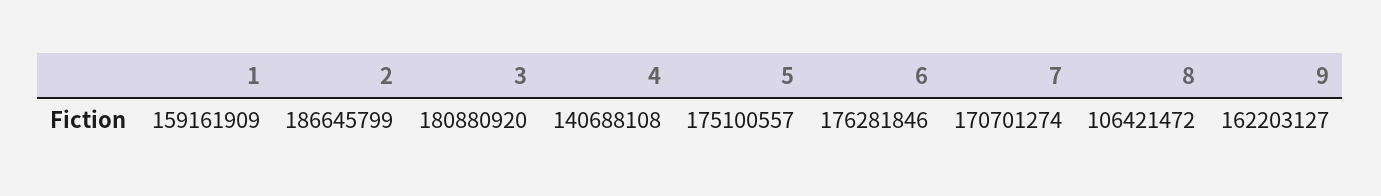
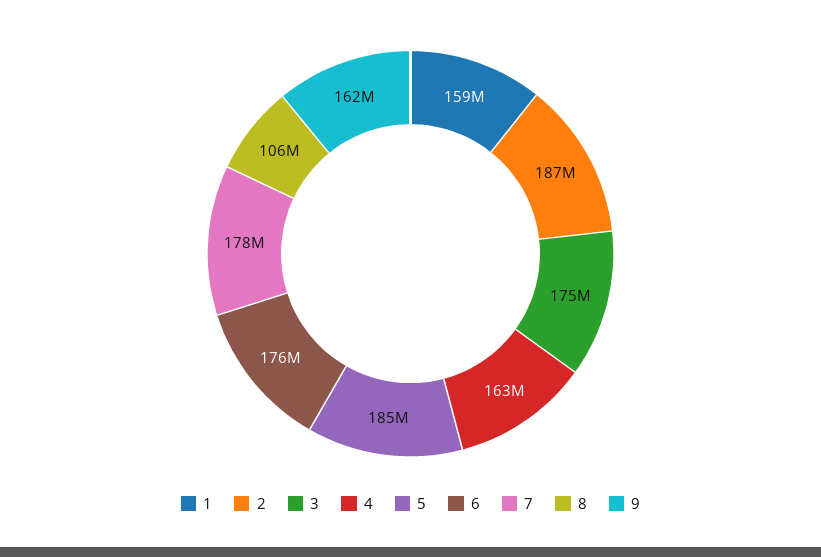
  {
    "1": 159161909,
    "2": 186645799,
-   "3": 180880920,
+   "3": 175000000,
-   "4": 140688108,
+   "4": 163000000,
-   "5": 175100557,
+   "5": 185000000,
    "6": 176281846,
-   "7": 170701274,
+   "7": 178000000,
    "8": 106421472,
    "9": 162203127
  }

